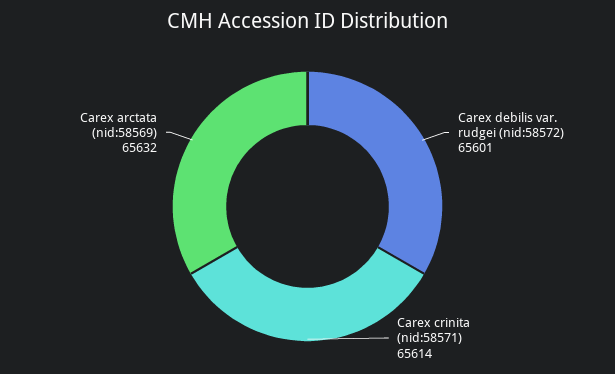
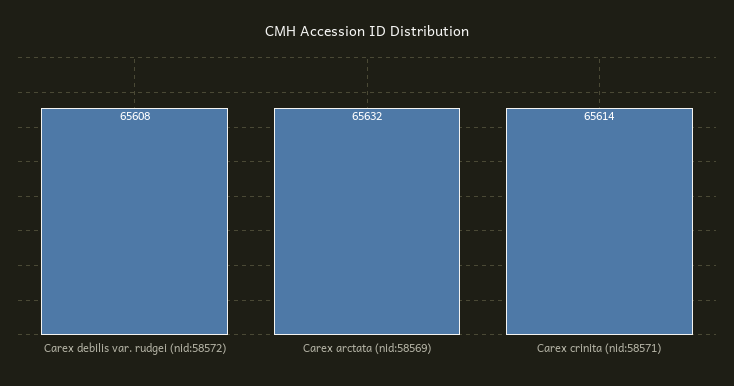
  {
-   "Carex debilis var. rudgei (nid:58572)": 65601,
+   "Carex debilis var. rudgei (nid:58572)": 65608,
    "Carex crinita (nid:58571)": 65614,
    "Carex arctata (nid:58569)": 65632
  }

